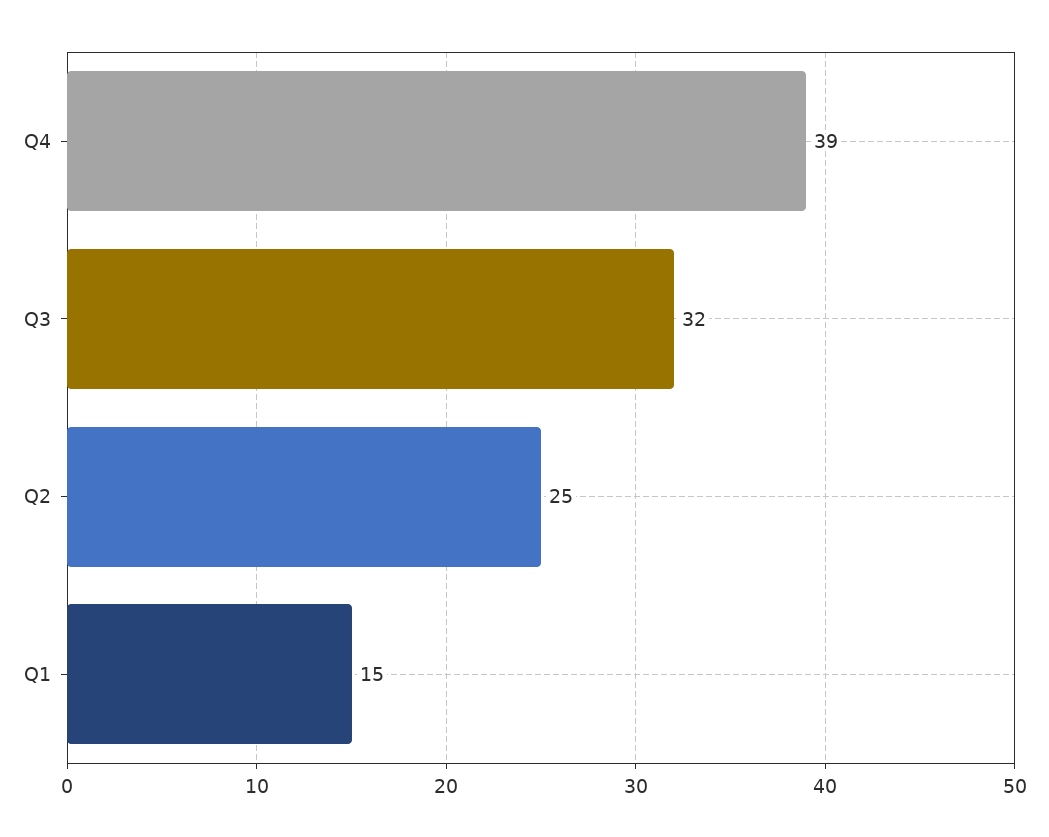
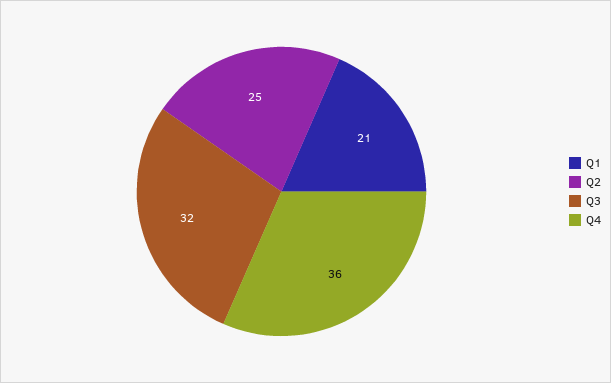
  {
-   "Q4": 39,
+   "Q4": 36,
    "Q3": 32,
    "Q2": 25,
-   "Q1": 15
+   "Q1": 21
  }

